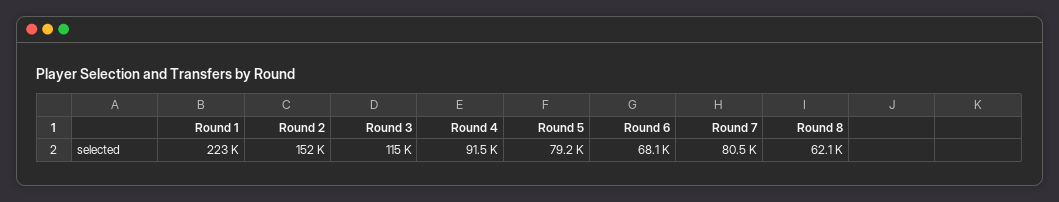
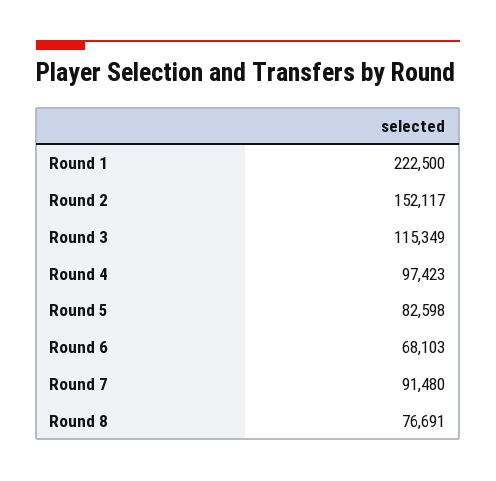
  {
    "Round 1": 222500,
    "Round 2": 152117,
    "Round 3": 115349,
-   "Round 4": 91500,
+   "Round 4": 97423,
-   "Round 5": 79200,
+   "Round 5": 82598,
    "Round 6": 68103,
-   "Round 7": 80500,
+   "Round 7": 91480,
-   "Round 8": 62100
+   "Round 8": 76691
  }

